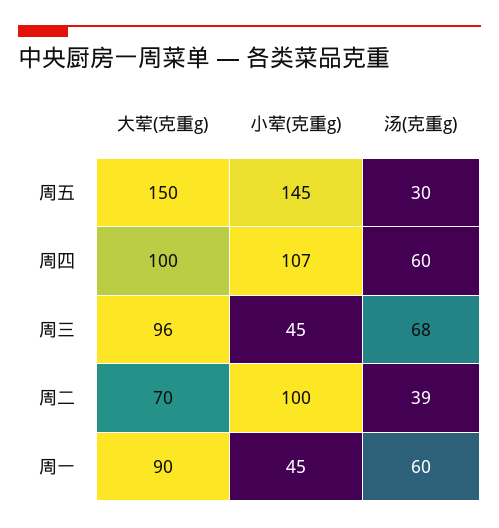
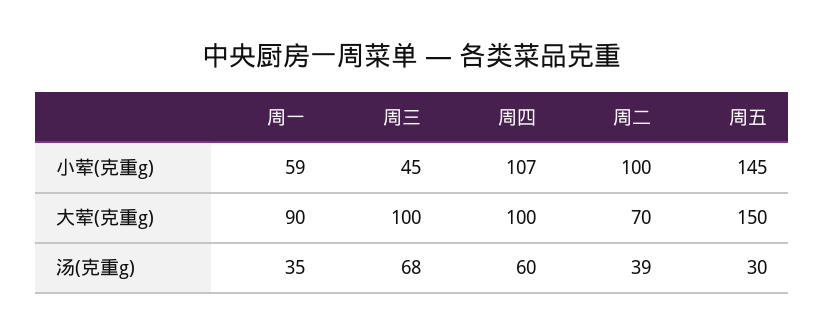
  {
    "大荤(克重g)": {
      "周五": 150,
      "周四": 100,
-     "周三": 96,
+     "周三": 100,
      "周二": 70,
      "周一": 90
    },
    "小荤(克重g)": {
      "周五": 145,
      "周四": 107,
      "周三": 45,
      "周二": 100,
-     "周一": 45
+     "周一": 59
    },
    "汤(克重g)": {
      "周五": 30,
      "周四": 60,
      "周三": 68,
      "周二": 39,
-     "周一": 60
+     "周一": 35
    }
  }

